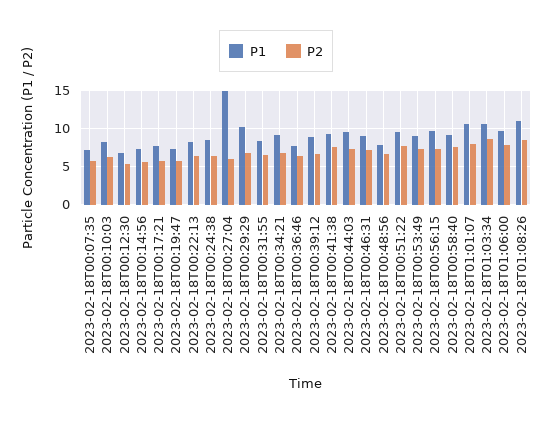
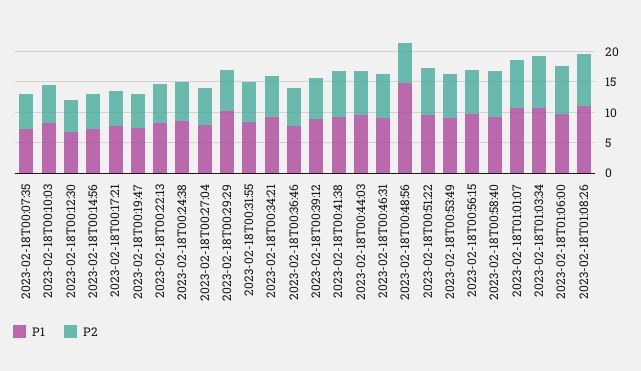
  {
    "P1": {
      "2023-02-18T00:07:35": 7,
      "2023-02-18T00:10:03": 8,
      "2023-02-18T00:12:30": 7,
      "2023-02-18T00:14:56": 7,
      "2023-02-18T00:17:21": 8,
      "2023-02-18T00:19:47": 7,
      "2023-02-18T00:22:13": 8,
      "2023-02-18T00:24:38": 9,
-     "2023-02-18T00:27:04": 15,
+     "2023-02-18T00:27:04": 7.5,
      "2023-02-18T00:29:29": 10,
      "2023-02-18T00:31:55": 8,
      "2023-02-18T00:34:21": 9,
      "2023-02-18T00:36:46": 8,
      "2023-02-18T00:39:12": 9,
      "2023-02-18T00:41:38": 9,
      "2023-02-18T00:44:03": 10,
      "2023-02-18T00:46:31": 9,
-     "2023-02-18T00:48:56": 8,
+     "2023-02-18T00:48:56": 15,
      "2023-02-18T00:51:22": 10,
      "2023-02-18T00:53:49": 9,
      "2023-02-18T00:56:15": 10,
      "2023-02-18T00:58:40": 9,
      "2023-02-18T01:01:07": 11,
      "2023-02-18T01:03:34": 11,
      "2023-02-18T01:06:00": 10,
      "2023-02-18T01:08:26": 11
    },
    "P2": {
      "2023-02-18T00:07:35": 6,
      "2023-02-18T00:10:03": 6,
      "2023-02-18T00:12:30": 5,
      "2023-02-18T00:14:56": 6,
      "2023-02-18T00:17:21": 6,
      "2023-02-18T00:19:47": 6,
      "2023-02-18T00:22:13": 6,
      "2023-02-18T00:24:38": 6,
      "2023-02-18T00:27:04": 6,
      "2023-02-18T00:29:29": 7,
      "2023-02-18T00:31:55": 7,
      "2023-02-18T00:34:21": 7,
      "2023-02-18T00:36:46": 6,
      "2023-02-18T00:39:12": 7,
      "2023-02-18T00:41:38": 8,
      "2023-02-18T00:44:03": 7,
      "2023-02-18T00:46:31": 7,
      "2023-02-18T00:48:56": 7,
      "2023-02-18T00:51:22": 8,
      "2023-02-18T00:53:49": 7,
      "2023-02-18T00:56:15": 7,
      "2023-02-18T00:58:40": 8,
      "2023-02-18T01:01:07": 8,
      "2023-02-18T01:03:34": 9,
      "2023-02-18T01:06:00": 8,
      "2023-02-18T01:08:26": 9
    }
  }

